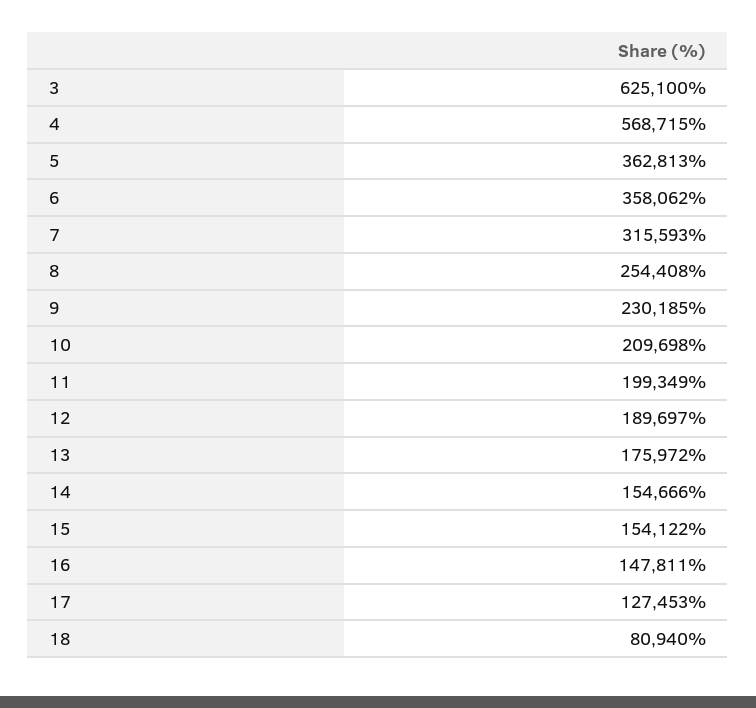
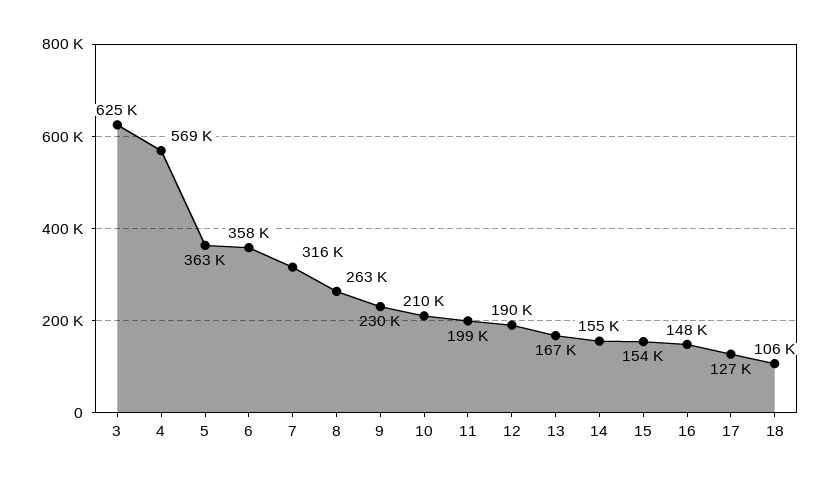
  {
    "3": 625100,
    "4": 568715,
    "5": 362813,
    "6": 358062,
    "7": 315593,
-   "8": 254408,
+   "8": 263000,
    "9": 230185,
    "10": 209698,
    "11": 199349,
    "12": 189697,
-   "13": 175972,
+   "13": 167000,
    "14": 154666,
    "15": 154122,
    "16": 147811,
    "17": 127453,
-   "18": 80940
+   "18": 106000
  }

